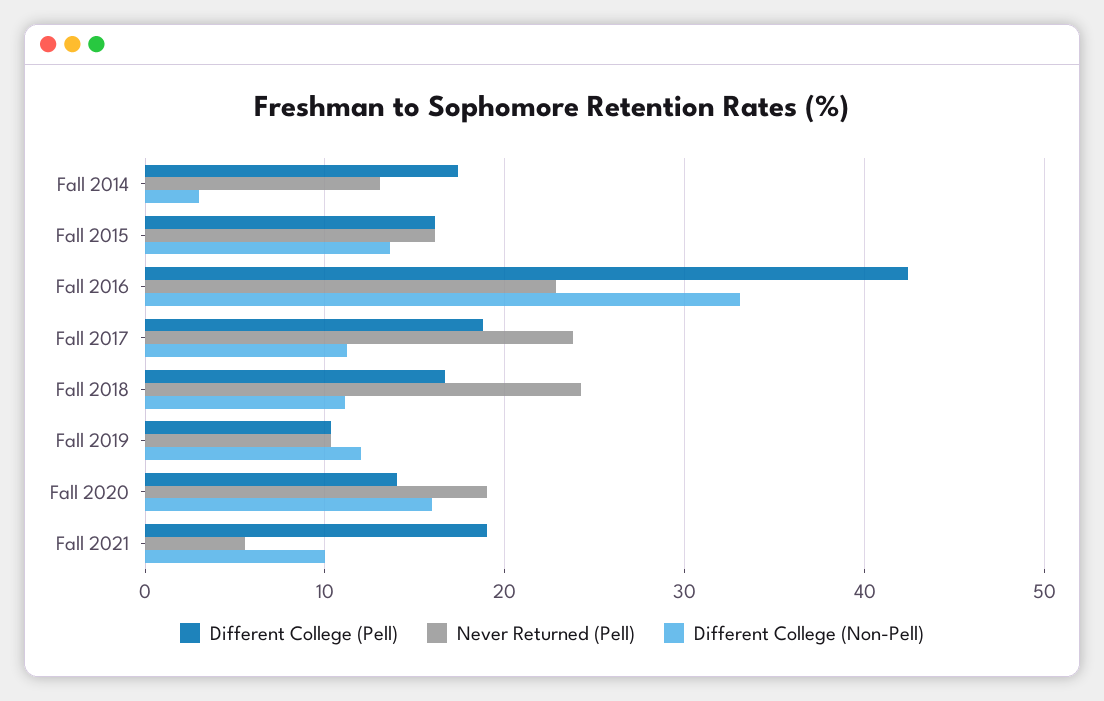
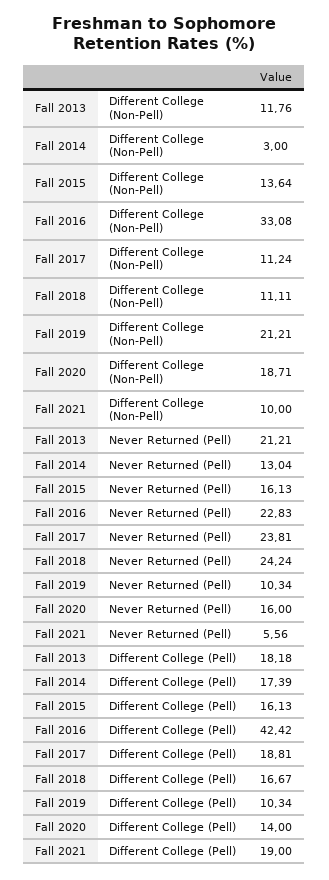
  {
    "Different College (Pell)": {
      "Fall 2014": 17.39,
      "Fall 2015": 16.13,
      "Fall 2016": 42.42,
      "Fall 2017": 18.81,
      "Fall 2018": 16.67,
      "Fall 2019": 10.34,
      "Fall 2020": 14,
-     "Fall 2021": 19
+     "Fall 2021": 19,
+     "Fall 2013": 18.18
    },
    "Never Returned (Pell)": {
      "Fall 2014": 13.04,
      "Fall 2015": 16.13,
      "Fall 2016": 22.83,
      "Fall 2017": 23.81,
      "Fall 2018": 24.24,
      "Fall 2019": 10.34,
-     "Fall 2020": 19,
+     "Fall 2020": 16,
-     "Fall 2021": 5.56
+     "Fall 2021": 5.56,
+     "Fall 2013": 21.21
    },
    "Different College (Non-Pell)": {
      "Fall 2014": 3,
      "Fall 2015": 13.64,
      "Fall 2016": 33.08,
      "Fall 2017": 11.24,
      "Fall 2018": 11.11,
-     "Fall 2019": 12,
+     "Fall 2019": 21.21,
-     "Fall 2020": 16,
+     "Fall 2020": 18.71,
-     "Fall 2021": 10
+     "Fall 2021": 10,
+     "Fall 2013": 11.76
    }
  }

